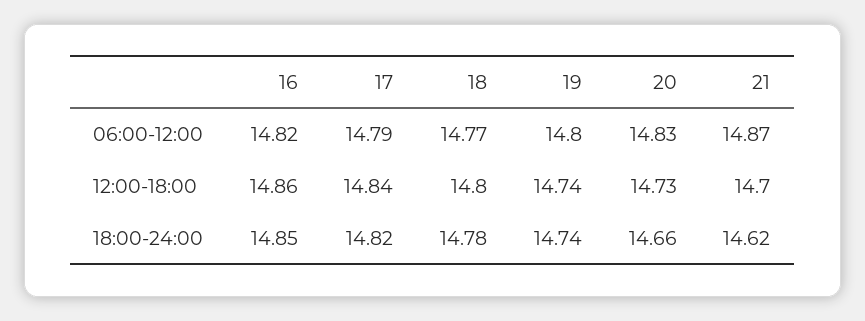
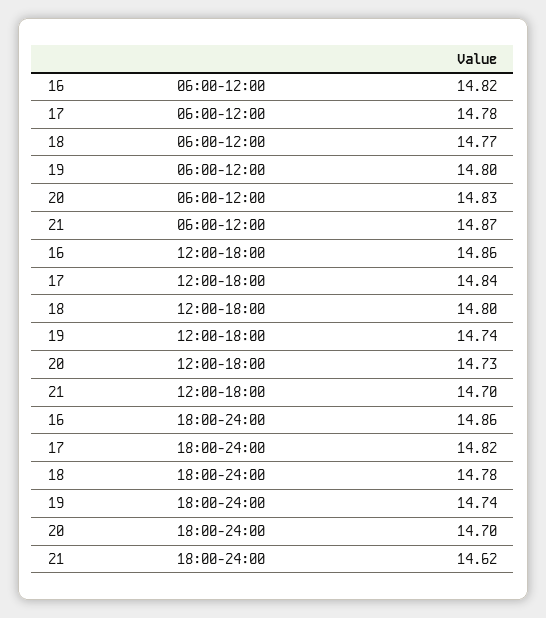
  {
    "16": {
      "06:00-12:00": 14.82,
      "12:00-18:00": 14.86,
-     "18:00-24:00": 14.85
+     "18:00-24:00": 14.86
    },
    "17": {
-     "06:00-12:00": 14.79,
+     "06:00-12:00": 14.78,
      "12:00-18:00": 14.84,
      "18:00-24:00": 14.82
    },
    "18": {
      "06:00-12:00": 14.77,
      "12:00-18:00": 14.8,
      "18:00-24:00": 14.78
    },
    "19": {
      "06:00-12:00": 14.8,
      "12:00-18:00": 14.74,
      "18:00-24:00": 14.74
    },
    "20": {
      "06:00-12:00": 14.83,
      "12:00-18:00": 14.73,
-     "18:00-24:00": 14.66
+     "18:00-24:00": 14.7
    },
    "21": {
      "06:00-12:00": 14.87,
      "12:00-18:00": 14.7,
      "18:00-24:00": 14.62
    }
  }

